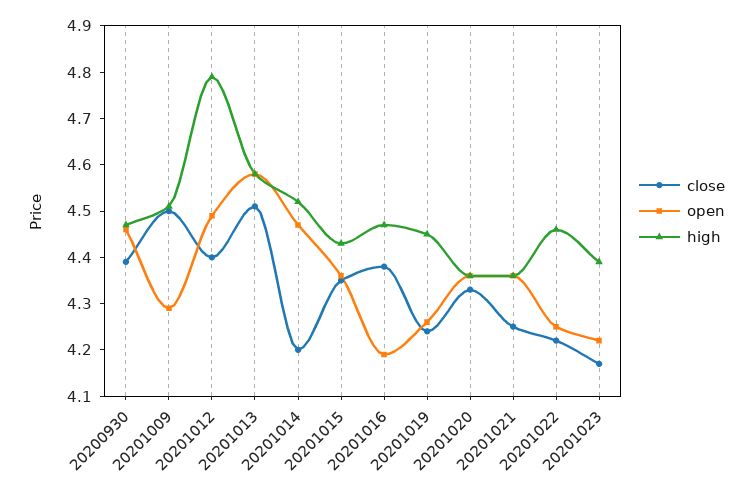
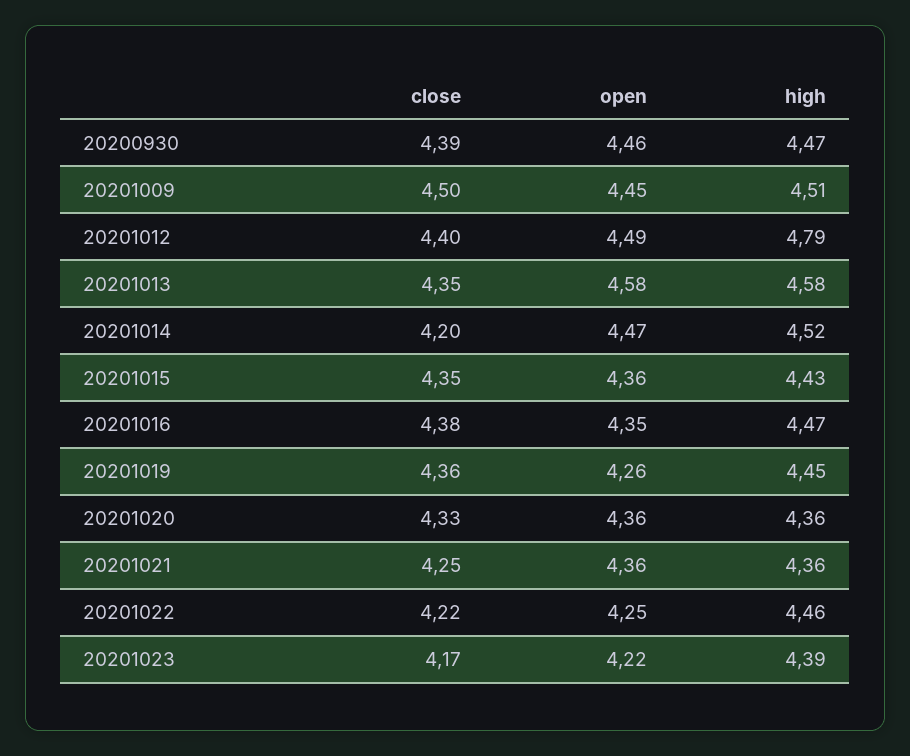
  {
    "close": {
      "20200930": 4.39,
      "20201009": 4.5,
      "20201012": 4.4,
-     "20201013": 4.5,
+     "20201013": 4.35,
      "20201014": 4.2,
      "20201015": 4.35,
      "20201016": 4.38,
-     "20201019": 4.25,
+     "20201019": 4.36,
      "20201020": 4.33,
      "20201021": 4.25,
      "20201022": 4.22,
      "20201023": 4.17
    },
    "open": {
      "20200930": 4.46,
-     "20201009": 4.3,
+     "20201009": 4.45,
      "20201012": 4.49,
      "20201013": 4.58,
      "20201014": 4.47,
      "20201015": 4.36,
-     "20201016": 4.2,
+     "20201016": 4.35,
      "20201019": 4.26,
      "20201020": 4.36,
      "20201021": 4.36,
      "20201022": 4.25,
      "20201023": 4.22
    },
    "high": {
      "20200930": 4.47,
      "20201009": 4.51,
      "20201012": 4.79,
      "20201013": 4.58,
      "20201014": 4.52,
      "20201015": 4.43,
      "20201016": 4.47,
      "20201019": 4.45,
      "20201020": 4.36,
      "20201021": 4.36,
      "20201022": 4.46,
      "20201023": 4.39
    }
  }

